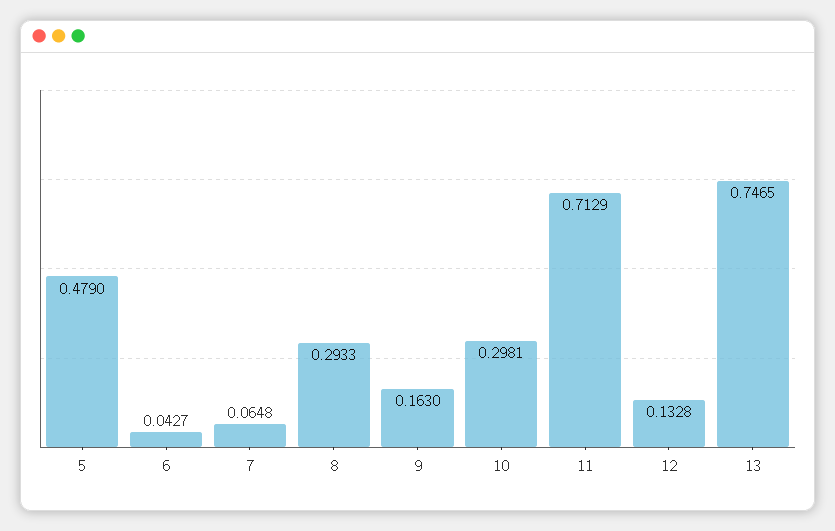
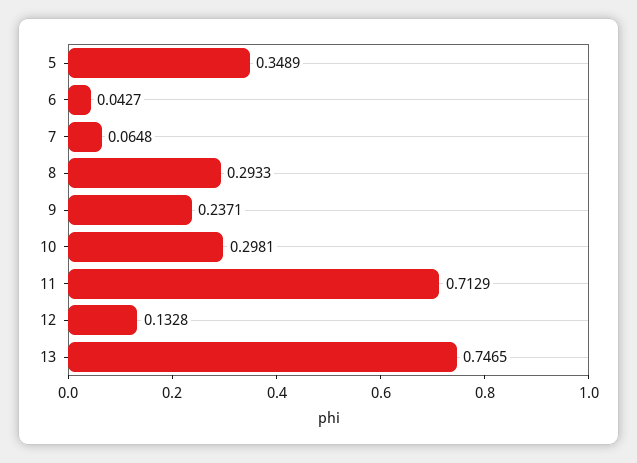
  {
-   "5": 0.479,
+   "5": 0.3489,
    "6": 0.0427,
    "7": 0.0648,
    "8": 0.2933,
-   "9": 0.163,
+   "9": 0.2371,
    "10": 0.2981,
    "11": 0.7129,
    "12": 0.1328,
    "13": 0.7465
  }

